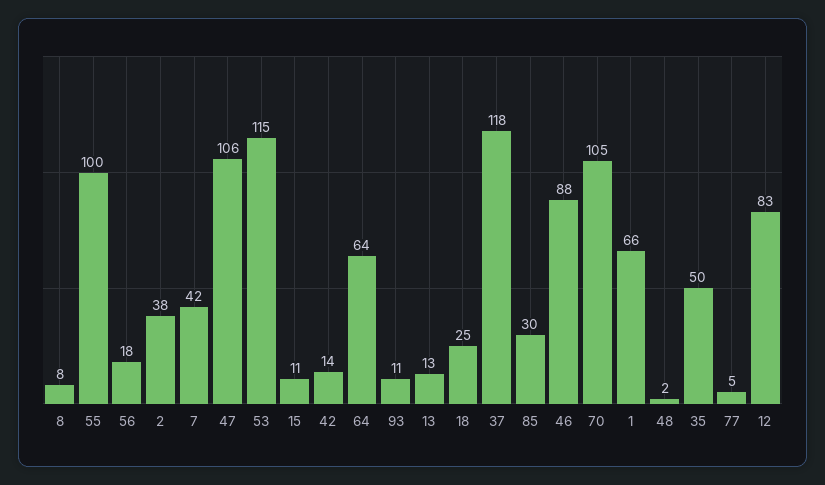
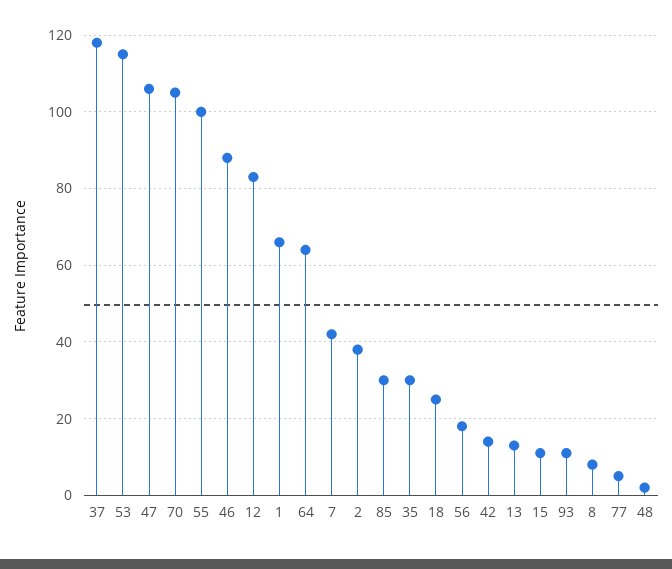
  {
    "8": 8,
    "55": 100,
    "56": 18,
    "2": 38,
    "7": 42,
    "47": 106,
    "53": 115,
    "15": 11,
    "42": 14,
    "64": 64,
    "93": 11,
    "13": 13,
    "18": 25,
    "37": 118,
    "85": 30,
    "46": 88,
    "70": 105,
    "1": 66,
    "48": 2,
-   "35": 50,
+   "35": 30,
    "77": 5,
    "12": 83
  }

